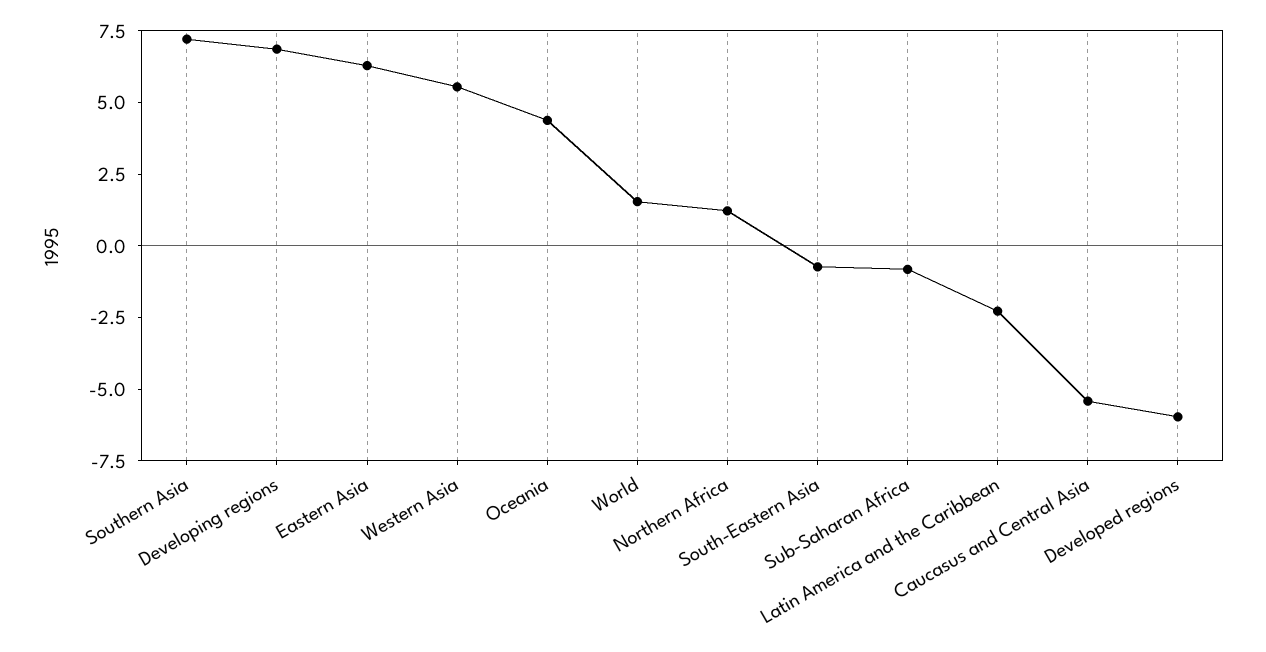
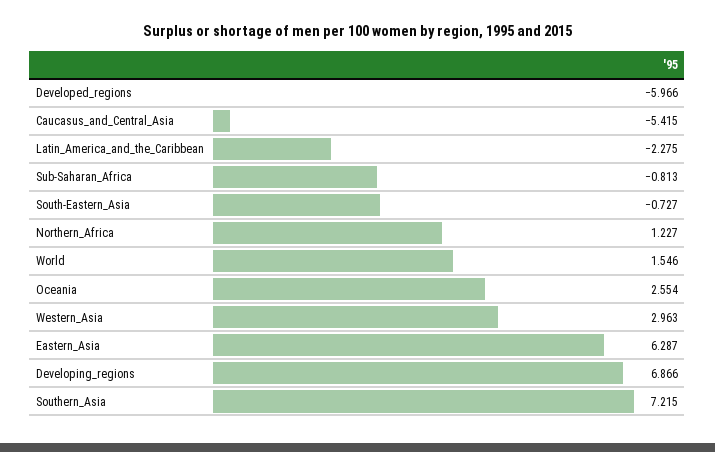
  {
    "Southern Asia": 7.215,
    "Developing regions": 6.866,
    "Eastern Asia": 6.287,
-   "Western Asia": 5.5,
+   "Western Asia": 2.963,
-   "Oceania": 4.5,
+   "Oceania": 2.554,
    "World": 1.546,
    "Northern Africa": 1.227,
    "South-Eastern Asia": -0.727,
    "Sub-Saharan Africa": -0.813,
    "Latin America and the Caribbean": -2.275,
    "Caucasus and Central Asia": -5.415,
    "Developed regions": -5.966
  }

